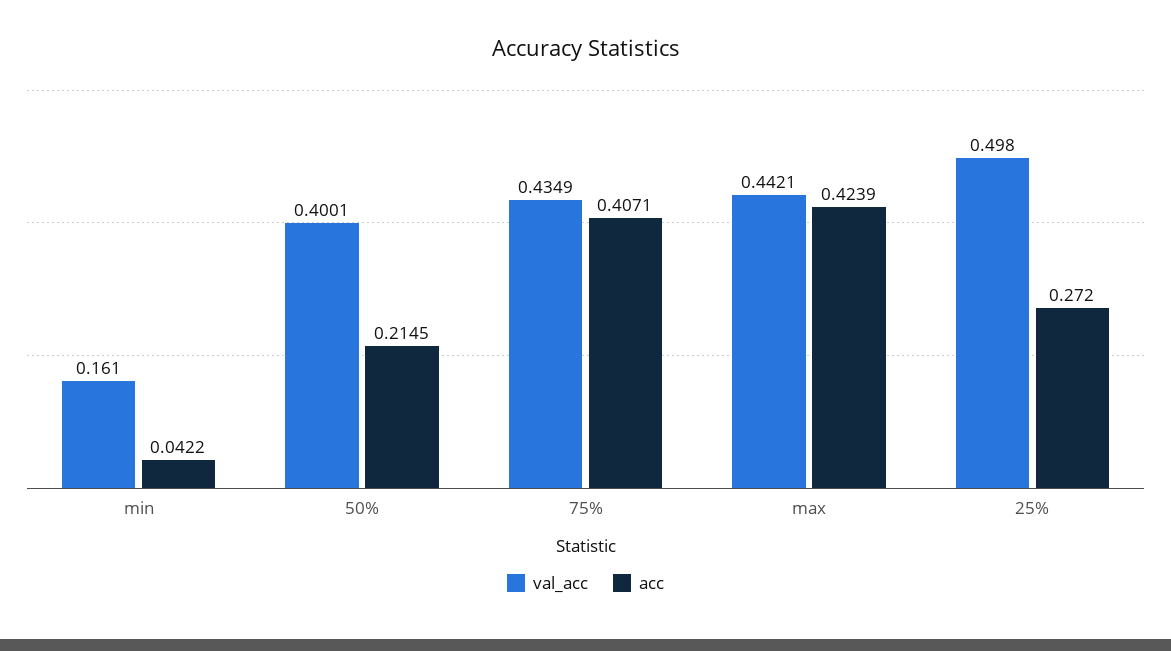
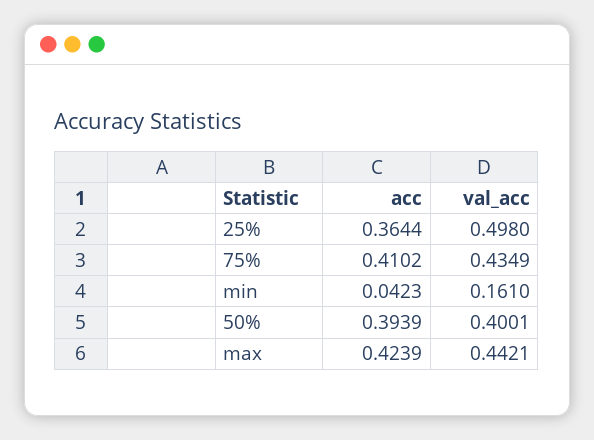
  {
    "val_acc": {
      "min": 0.161,
      "50%": 0.4001,
      "75%": 0.4349,
      "max": 0.4421,
      "25%": 0.498
    },
    "acc": {
-     "min": 0.0422,
+     "min": 0.0423,
-     "50%": 0.2145,
+     "50%": 0.3939,
-     "75%": 0.4071,
+     "75%": 0.4102,
      "max": 0.4239,
-     "25%": 0.272
+     "25%": 0.3644
    }
  }

